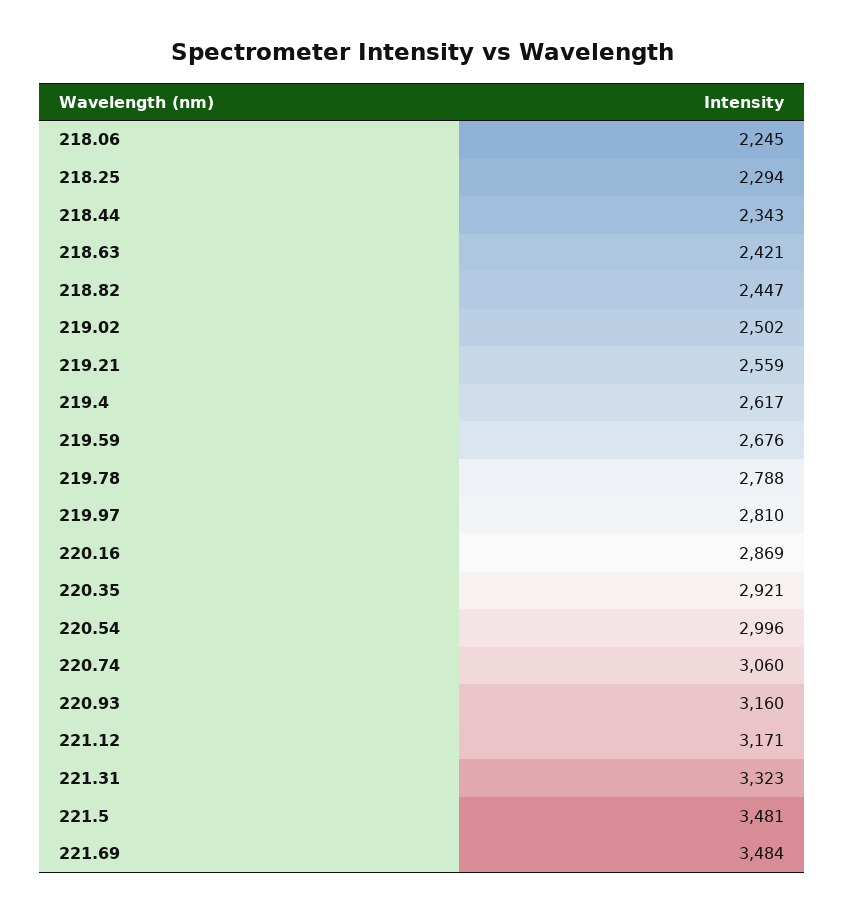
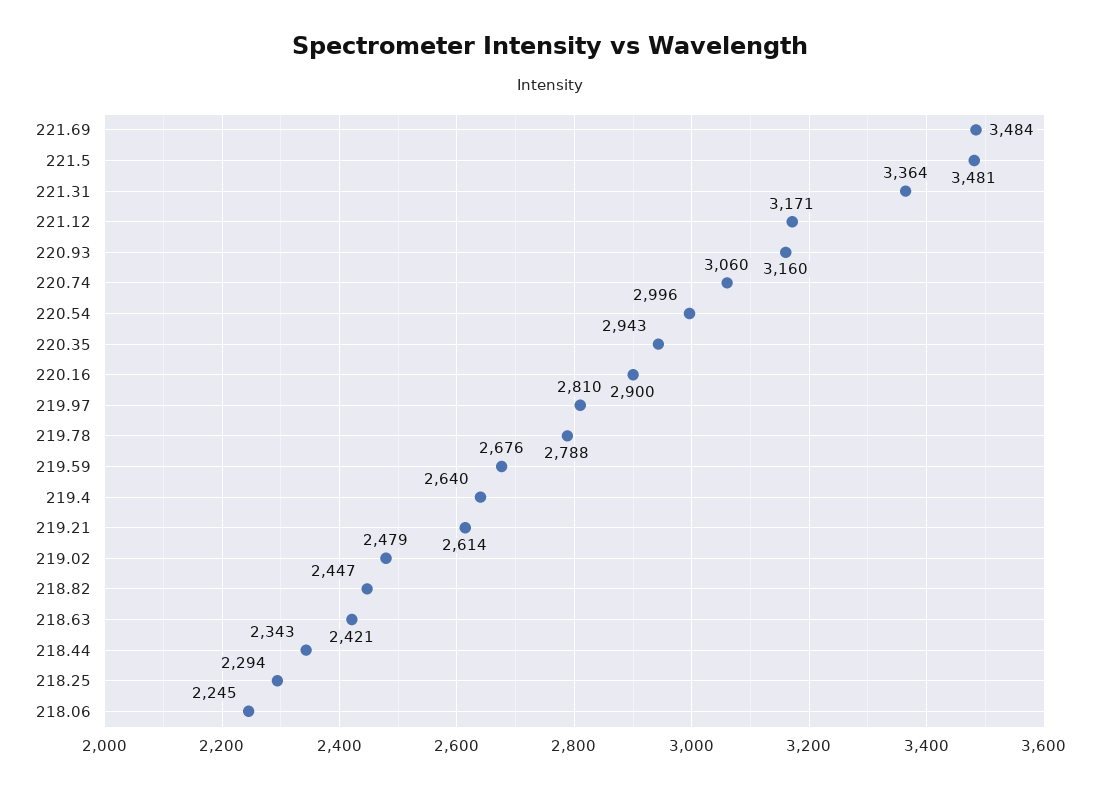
  {
    "218.06": 2245,
    "218.25": 2294,
    "218.44": 2343,
    "218.63": 2421,
    "218.82": 2447,
-   "219.02": 2502,
+   "219.02": 2479,
-   "219.21": 2559,
+   "219.21": 2614,
-   "219.4": 2617,
+   "219.4": 2640,
    "219.59": 2676,
    "219.78": 2788,
    "219.97": 2810,
-   "220.16": 2869,
+   "220.16": 2900,
-   "220.35": 2921,
+   "220.35": 2943,
    "220.54": 2996,
    "220.74": 3060,
    "220.93": 3160,
    "221.12": 3171,
-   "221.31": 3323,
+   "221.31": 3364,
    "221.5": 3481,
    "221.69": 3484
  }

